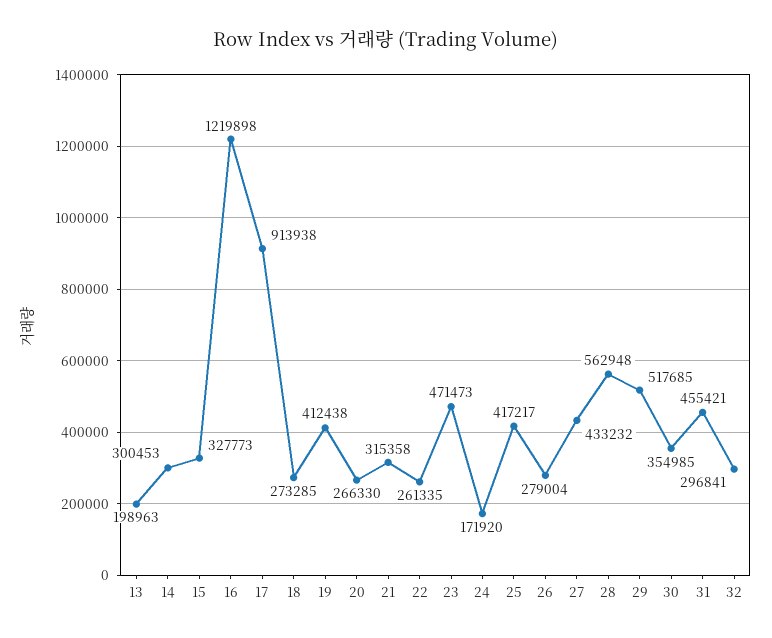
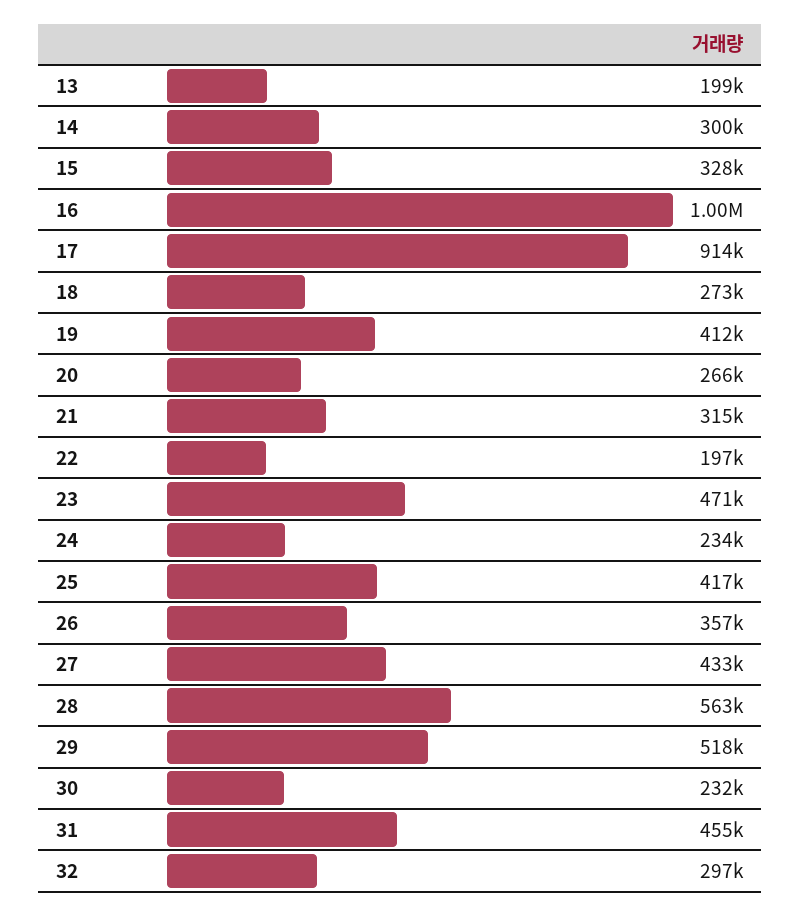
  {
    "13": 198963,
    "14": 300453,
    "15": 327773,
-   "16": 1219898,
+   "16": 1000000,
    "17": 913938,
    "18": 273285,
    "19": 412438,
    "20": 266330,
    "21": 315358,
-   "22": 261335,
+   "22": 197000,
    "23": 471473,
-   "24": 171920,
+   "24": 234000,
    "25": 417217,
-   "26": 279004,
+   "26": 357000,
    "27": 433232,
    "28": 562948,
    "29": 517685,
-   "30": 354985,
+   "30": 232000,
    "31": 455421,
    "32": 296841
  }

